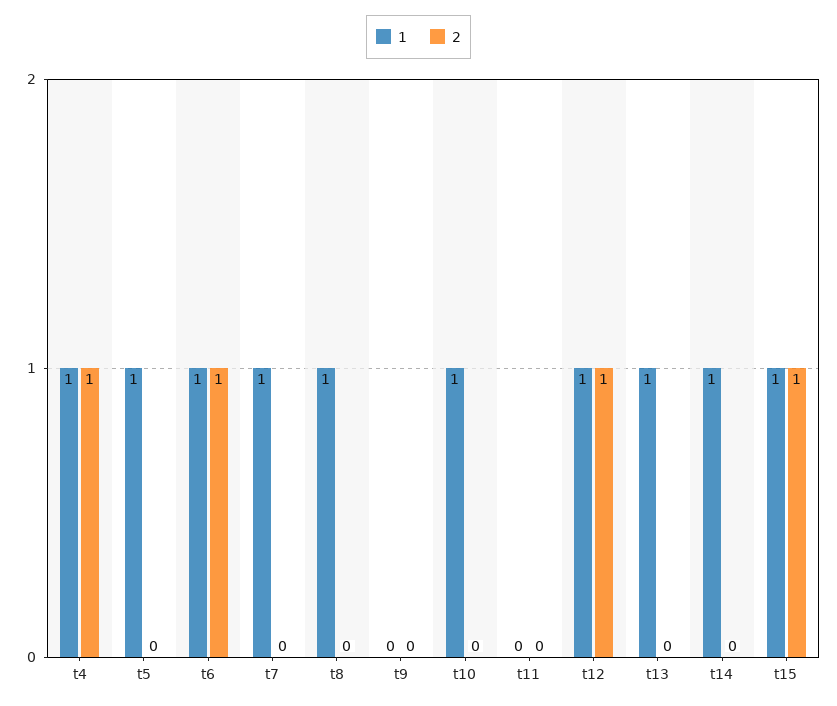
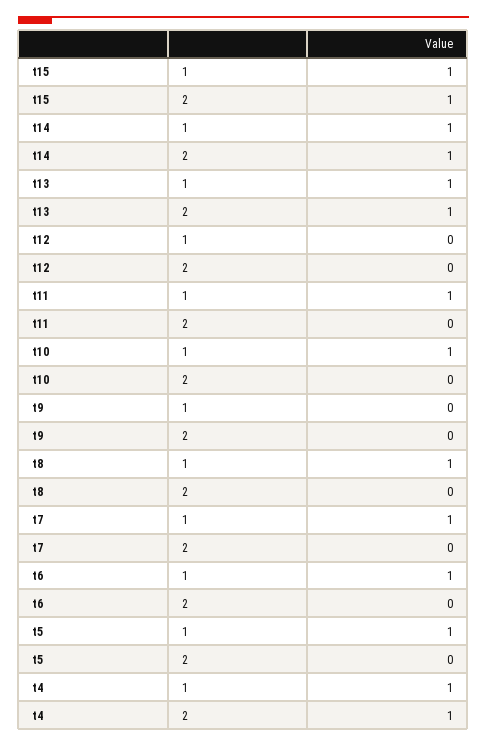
  {
    "1": {
      "t4": 1,
      "t5": 1,
      "t6": 1,
      "t7": 1,
      "t8": 1,
      "t9": 0,
      "t10": 1,
-     "t11": 0,
+     "t11": 1,
-     "t12": 1,
+     "t12": 0,
      "t13": 1,
      "t14": 1,
      "t15": 1
    },
    "2": {
      "t4": 1,
      "t5": 0,
-     "t6": 1,
+     "t6": 0,
      "t7": 0,
      "t8": 0,
      "t9": 0,
      "t10": 0,
      "t11": 0,
-     "t12": 1,
+     "t12": 0,
-     "t13": 0,
+     "t13": 1,
-     "t14": 0,
+     "t14": 1,
      "t15": 1
    }
  }

